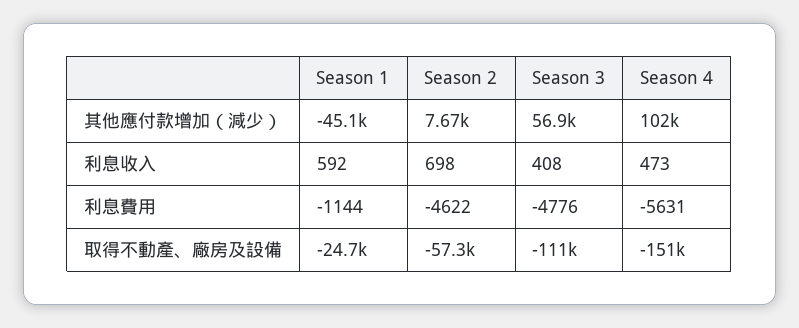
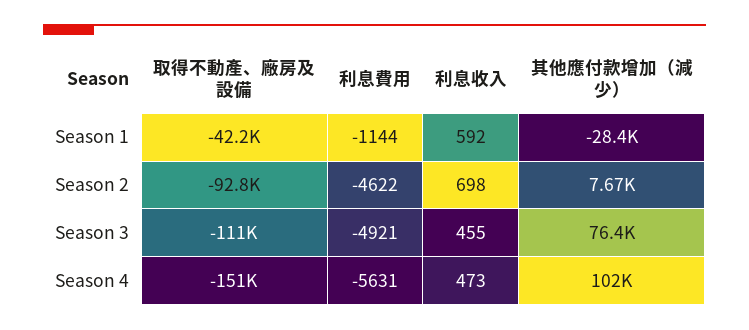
  {
    "Season 1": {
-     "其他應付款增加（減少）": -45100,
+     "其他應付款增加（減少）": -28400,
      "利息收入": 592,
      "利息費用": -1144,
-     "取得不動產、廠房及設備": -24700
+     "取得不動產、廠房及設備": -42200
    },
    "Season 2": {
      "其他應付款增加（減少）": 7670,
      "利息收入": 698,
      "利息費用": -4622,
-     "取得不動產、廠房及設備": -57300
+     "取得不動產、廠房及設備": -92800
    },
    "Season 3": {
-     "其他應付款增加（減少）": 56900,
+     "其他應付款增加（減少）": 76400,
-     "利息收入": 408,
+     "利息收入": 455,
-     "利息費用": -4776,
+     "利息費用": -4921,
      "取得不動產、廠房及設備": -111000
    },
    "Season 4": {
      "其他應付款增加（減少）": 102000,
      "利息收入": 473,
      "利息費用": -5631,
      "取得不動產、廠房及設備": -151000
    }
  }

